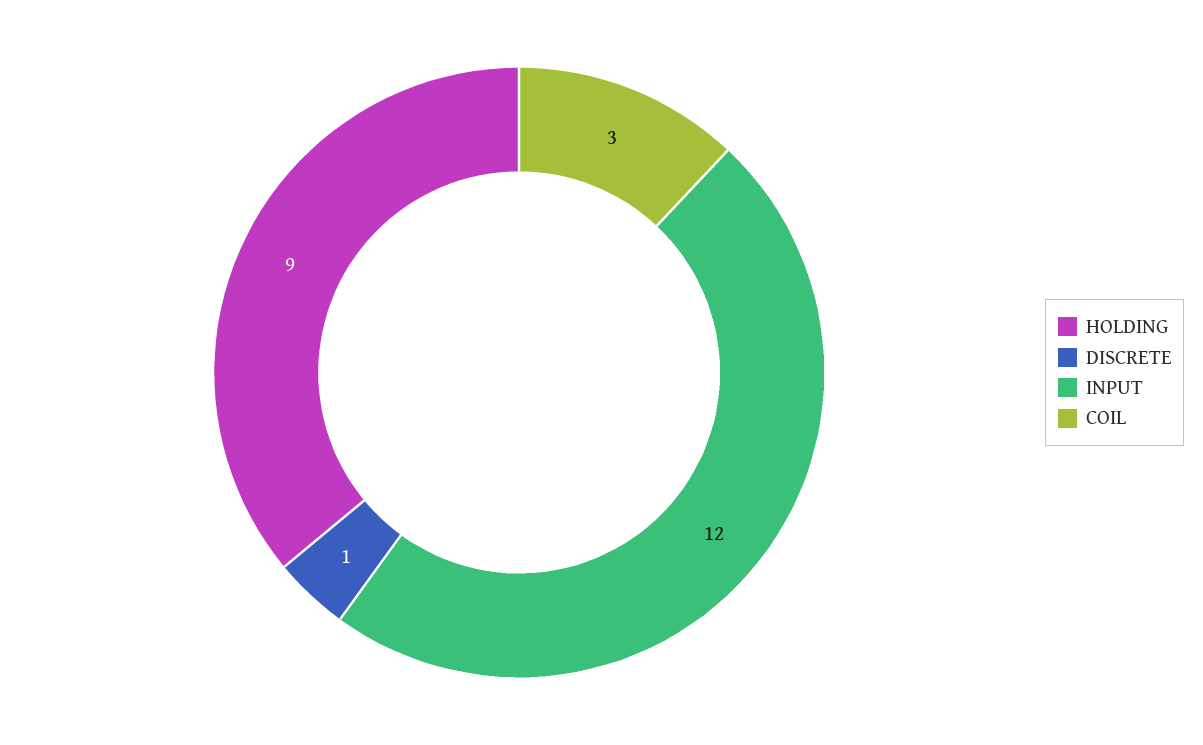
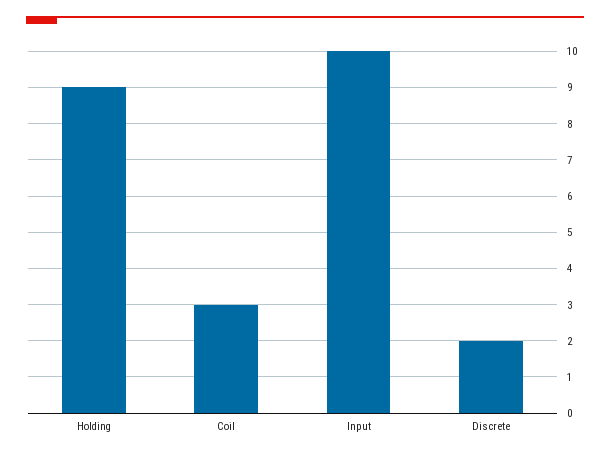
  {
    "HOLDING": 9,
-   "DISCRETE": 1,
+   "DISCRETE": 2,
-   "INPUT": 12,
+   "INPUT": 10,
    "COIL": 3
  }

